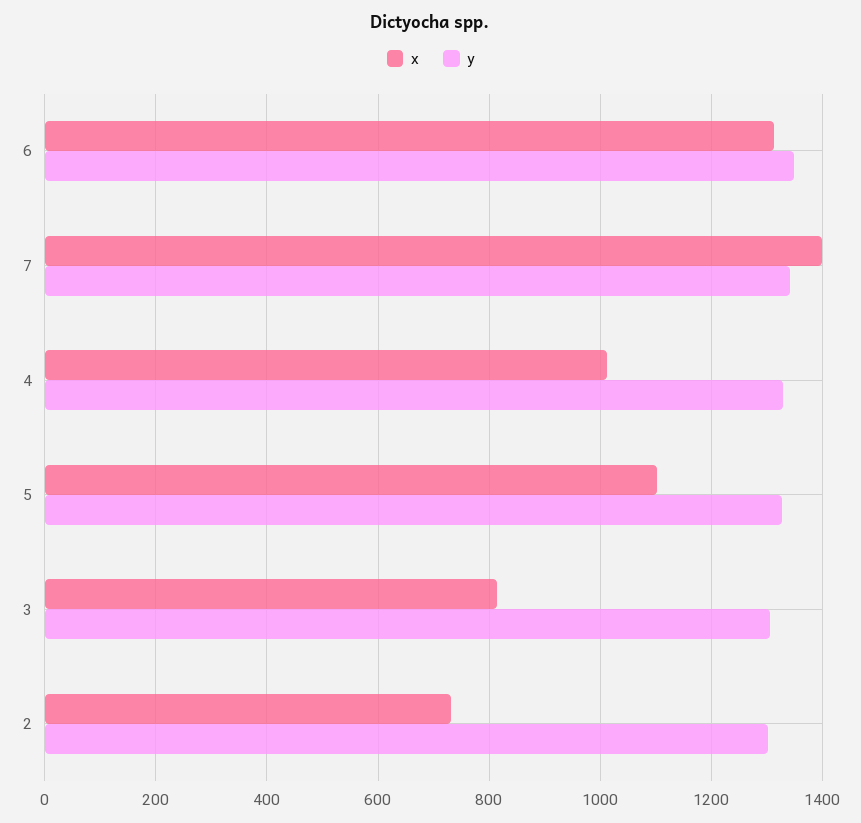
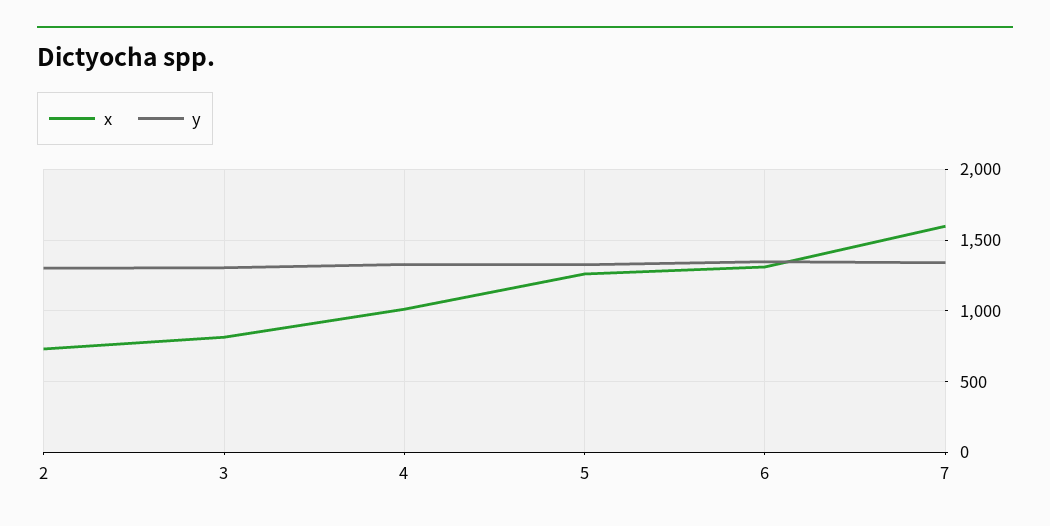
  {
    "x": {
      "6": 1320,
-     "7": 1400,
+     "7": 1600,
      "4": 1020,
-     "5": 1100,
+     "5": 1250,
      "3": 820,
      "2": 740
    },
    "y": {
      "6": 1340,
      "7": 1340,
      "4": 1320,
      "5": 1320,
      "3": 1300,
      "2": 1300
    }
  }

